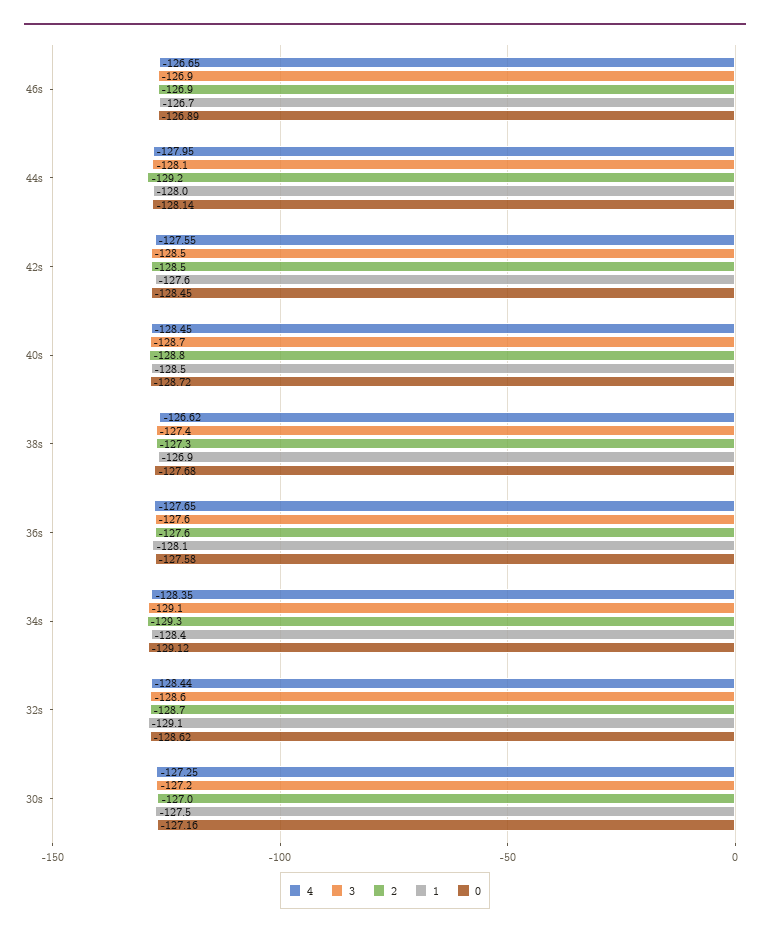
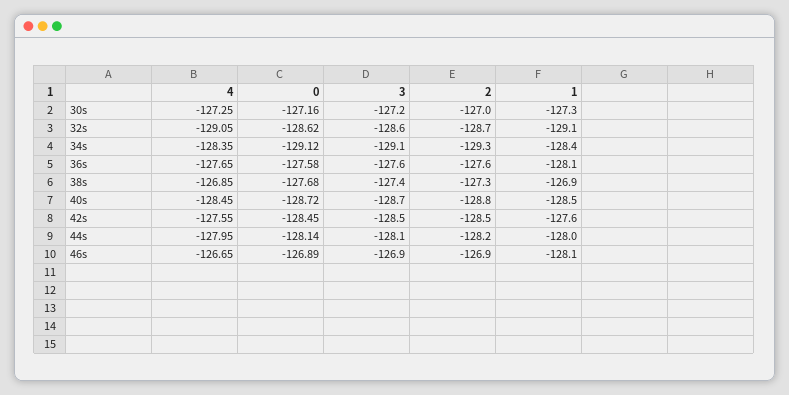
  {
    "4": {
      "46s": -126.65,
      "44s": -127.95,
      "42s": -127.55,
      "40s": -128.45,
-     "38s": -126.62,
+     "38s": -126.85,
      "36s": -127.65,
      "34s": -128.35,
-     "32s": -128.44,
+     "32s": -129.05,
      "30s": -127.25
    },
    "3": {
      "46s": -126.9,
      "44s": -128.1,
      "42s": -128.5,
      "40s": -128.7,
      "38s": -127.4,
      "36s": -127.6,
      "34s": -129.1,
      "32s": -128.6,
      "30s": -127.2
    },
    "2": {
      "46s": -126.9,
-     "44s": -129.2,
+     "44s": -128.2,
      "42s": -128.5,
      "40s": -128.8,
      "38s": -127.3,
      "36s": -127.6,
      "34s": -129.3,
      "32s": -128.7,
      "30s": -127
    },
    "1": {
-     "46s": -126.7,
+     "46s": -128.1,
      "44s": -128,
      "42s": -127.6,
      "40s": -128.5,
      "38s": -126.9,
      "36s": -128.1,
      "34s": -128.4,
      "32s": -129.1,
-     "30s": -127.5
+     "30s": -127.3
    },
    "0": {
      "46s": -126.89,
      "44s": -128.14,
      "42s": -128.45,
      "40s": -128.72,
      "38s": -127.68,
      "36s": -127.58,
      "34s": -129.12,
      "32s": -128.62,
      "30s": -127.16
    }
  }

